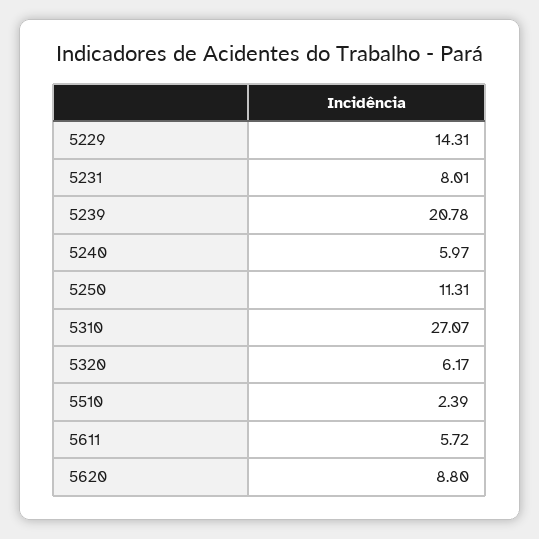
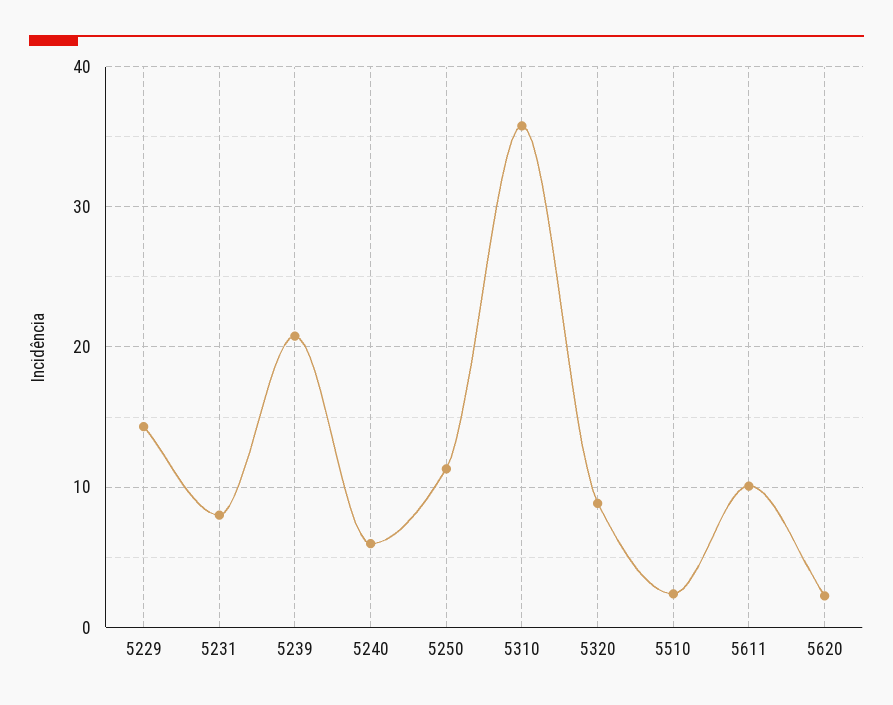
  {
    "5229": 14.31,
    "5231": 8.01,
    "5239": 20.78,
    "5240": 5.97,
    "5250": 11.31,
-   "5310": 27.07,
+   "5310": 36,
-   "5320": 6.17,
+   "5320": 9,
    "5510": 2.39,
-   "5611": 5.72,
+   "5611": 10,
-   "5620": 8.8
+   "5620": 2
  }

